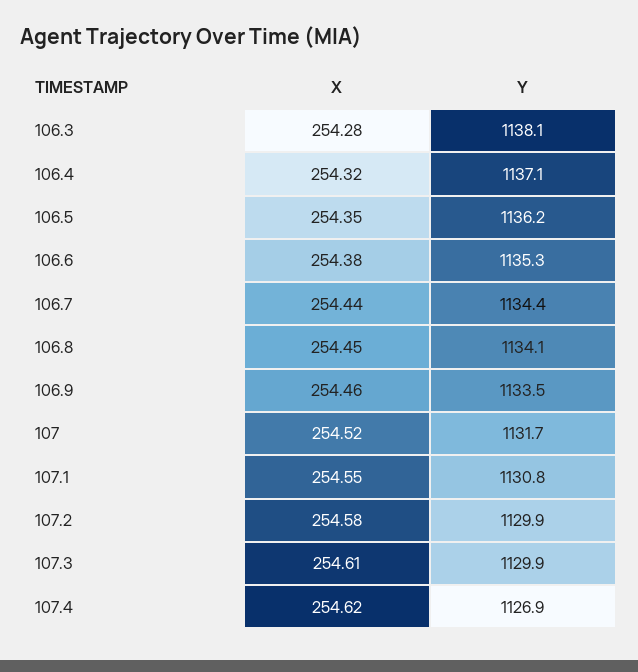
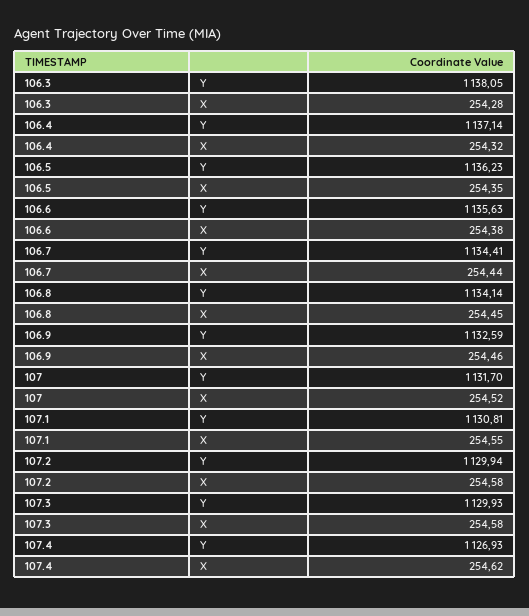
  {
    "X": {
      "106.3": 254.28,
      "106.4": 254.32,
      "106.5": 254.35,
      "106.6": 254.38,
      "106.7": 254.44,
      "106.8": 254.45,
      "106.9": 254.46,
      "107": 254.52,
      "107.1": 254.55,
      "107.2": 254.58,
-     "107.3": 254.61,
+     "107.3": 254.58,
      "107.4": 254.62
    },
    "Y": {
      "106.3": 1138.05,
      "106.4": 1137.14,
      "106.5": 1136.23,
-     "106.6": 1135.3,
+     "106.6": 1135.63,
      "106.7": 1134.41,
      "106.8": 1134.14,
-     "106.9": 1133.5,
+     "106.9": 1132.59,
      "107": 1131.7,
      "107.1": 1130.81,
      "107.2": 1129.94,
      "107.3": 1129.93,
      "107.4": 1126.93
    }
  }

